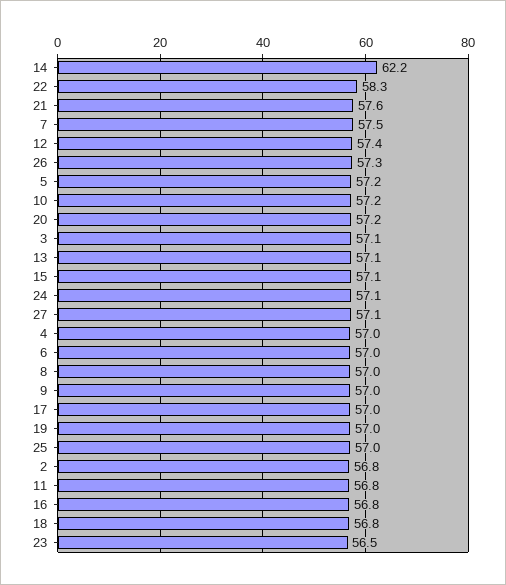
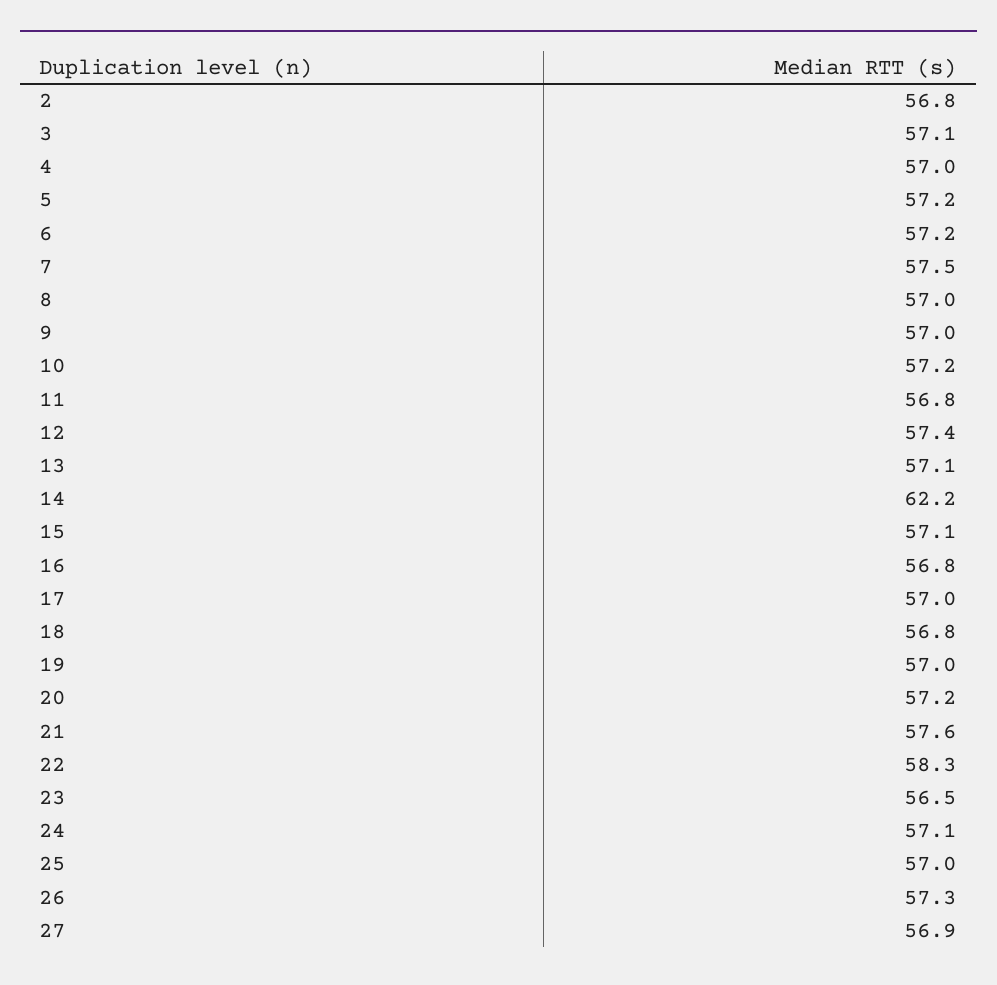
  {
    "14": 62.2,
    "22": 58.3,
    "21": 57.6,
    "7": 57.5,
    "12": 57.4,
    "26": 57.3,
    "5": 57.2,
    "10": 57.2,
    "20": 57.2,
    "3": 57.1,
    "13": 57.1,
    "15": 57.1,
    "24": 57.1,
-   "27": 57.1,
+   "27": 56.9,
    "4": 57,
-   "6": 57,
+   "6": 57.2,
    "8": 57,
    "9": 57,
    "17": 57,
    "19": 57,
    "25": 57,
    "2": 56.8,
    "11": 56.8,
    "16": 56.8,
    "18": 56.8,
    "23": 56.5
  }

